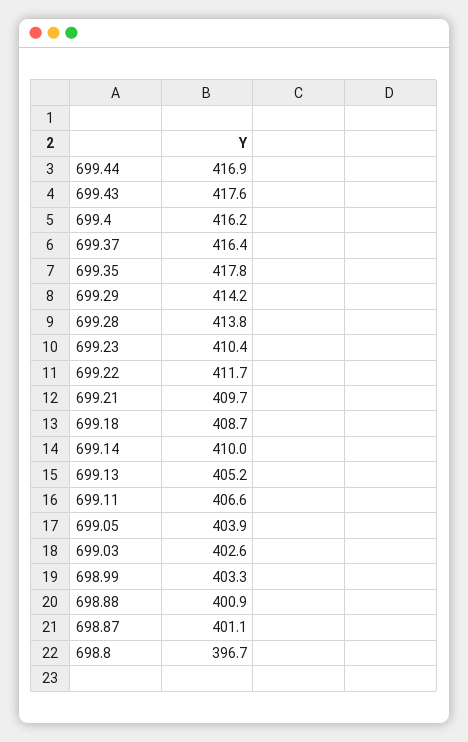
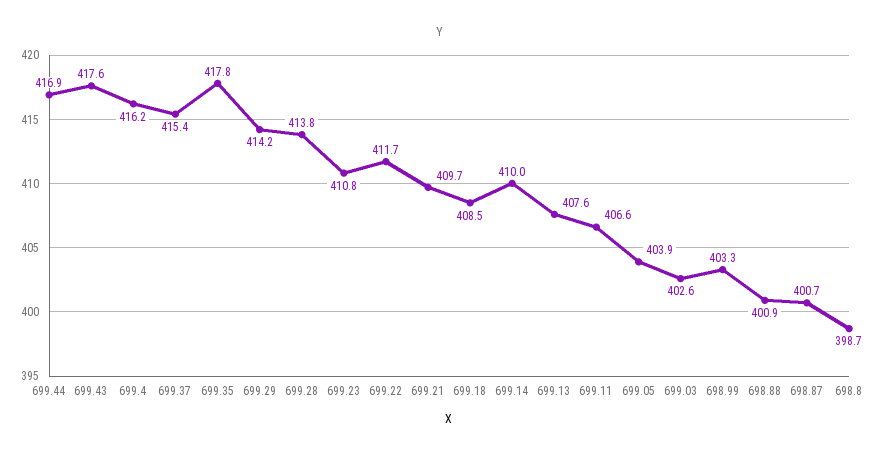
  {
    "699.44": 416.9,
    "699.43": 417.6,
    "699.4": 416.2,
-   "699.37": 416.4,
+   "699.37": 415.4,
    "699.35": 417.8,
    "699.29": 414.2,
    "699.28": 413.8,
-   "699.23": 410.4,
+   "699.23": 410.8,
    "699.22": 411.7,
    "699.21": 409.7,
-   "699.18": 408.7,
+   "699.18": 408.5,
    "699.14": 410,
-   "699.13": 405.2,
+   "699.13": 407.6,
    "699.11": 406.6,
    "699.05": 403.9,
    "699.03": 402.6,
    "698.99": 403.3,
    "698.88": 400.9,
-   "698.87": 401.1,
+   "698.87": 400.7,
-   "698.8": 396.7
+   "698.8": 398.7
  }

